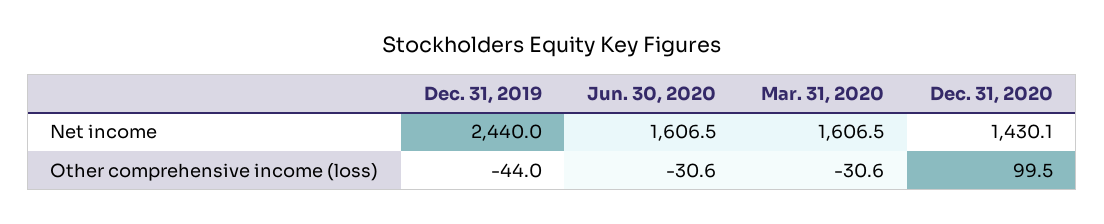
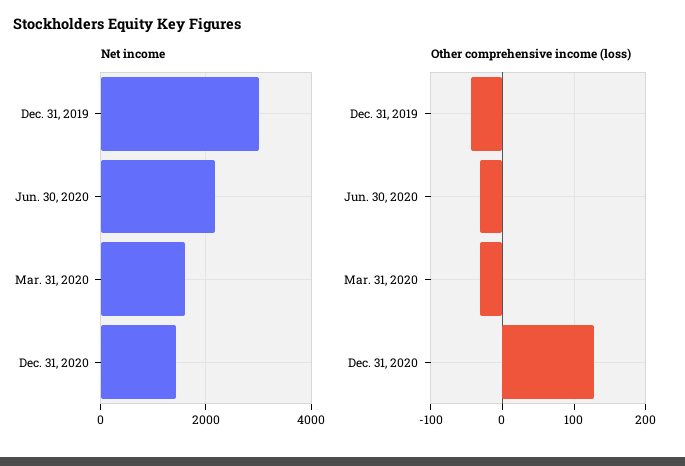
  {
    "Net income": {
-     "Dec. 31, 2019": 2440,
+     "Dec. 31, 2019": 3000,
-     "Jun. 30, 2020": 1606.5,
+     "Jun. 30, 2020": 2200,
      "Mar. 31, 2020": 1606.5,
      "Dec. 31, 2020": 1430.1
    },
    "Other comprehensive income (loss)": {
      "Dec. 31, 2019": -44,
      "Jun. 30, 2020": -30.6,
      "Mar. 31, 2020": -30.6,
-     "Dec. 31, 2020": 99.5
+     "Dec. 31, 2020": 130
    }
  }

